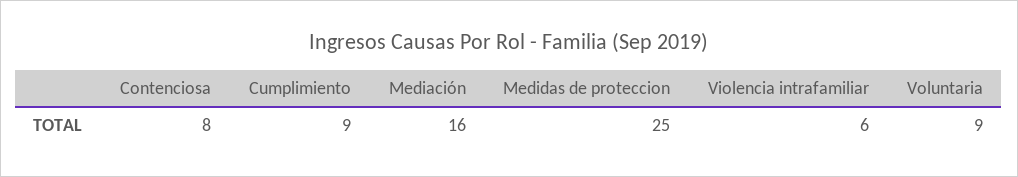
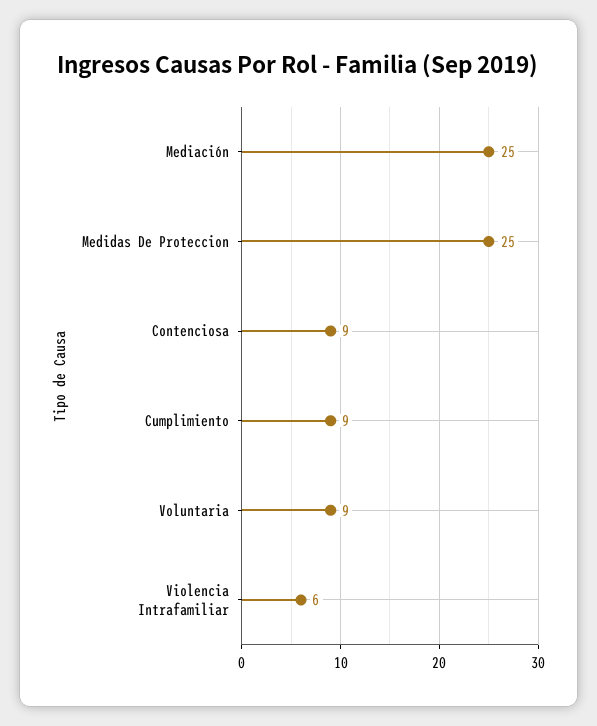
  {
-   "Contenciosa": 8,
+   "Contenciosa": 9,
    "Cumplimiento": 9,
-   "Mediación": 16,
+   "Mediación": 25,
    "Medidas de proteccion": 25,
    "Violencia intrafamiliar": 6,
    "Voluntaria": 9
  }

